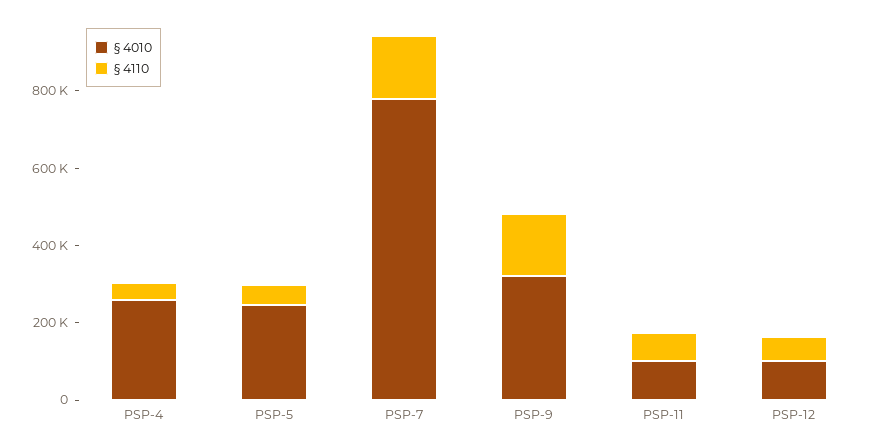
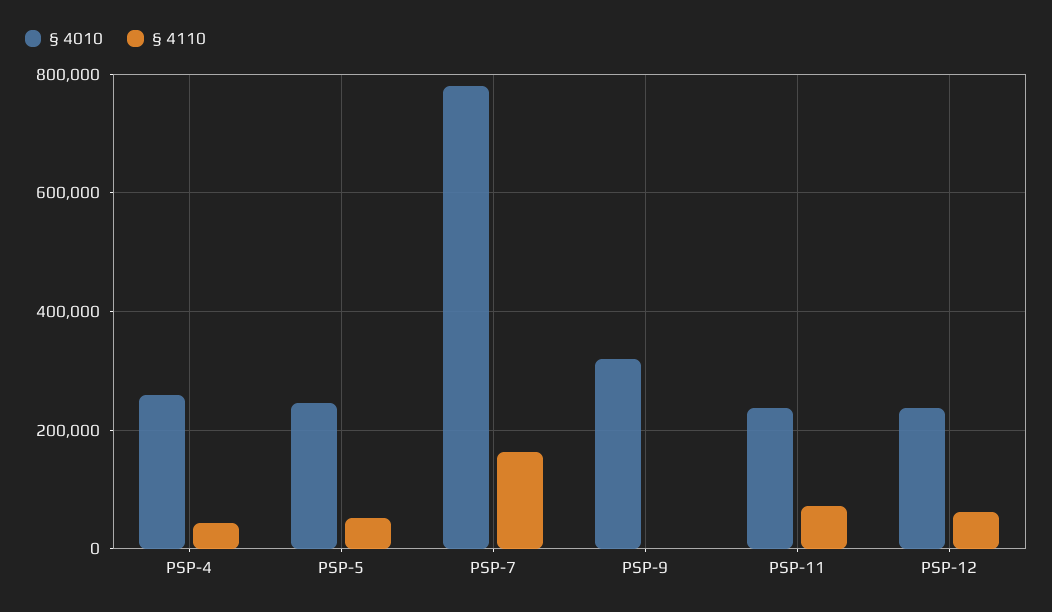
  {
    "§ 4010": {
      "PSP-4": 260000,
      "PSP-5": 240000,
      "PSP-7": 780000,
      "PSP-9": 320000,
-     "PSP-11": 100000,
+     "PSP-11": 240000,
-     "PSP-12": 100000
+     "PSP-12": 240000
    },
    "§ 4110": {
      "PSP-4": 40000,
      "PSP-5": 60000,
      "PSP-7": 160000,
-     "PSP-9": 150000,
+     "PSP-9": 0,
      "PSP-11": 80000,
      "PSP-12": 60000
    }
  }

